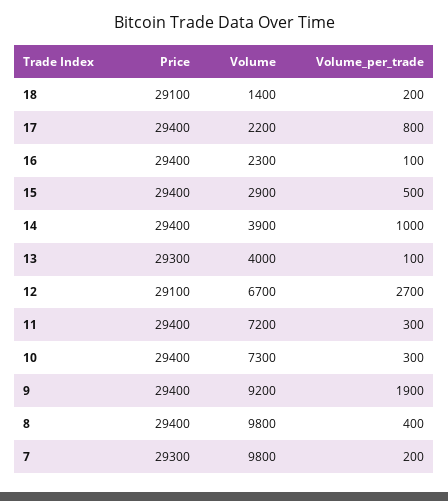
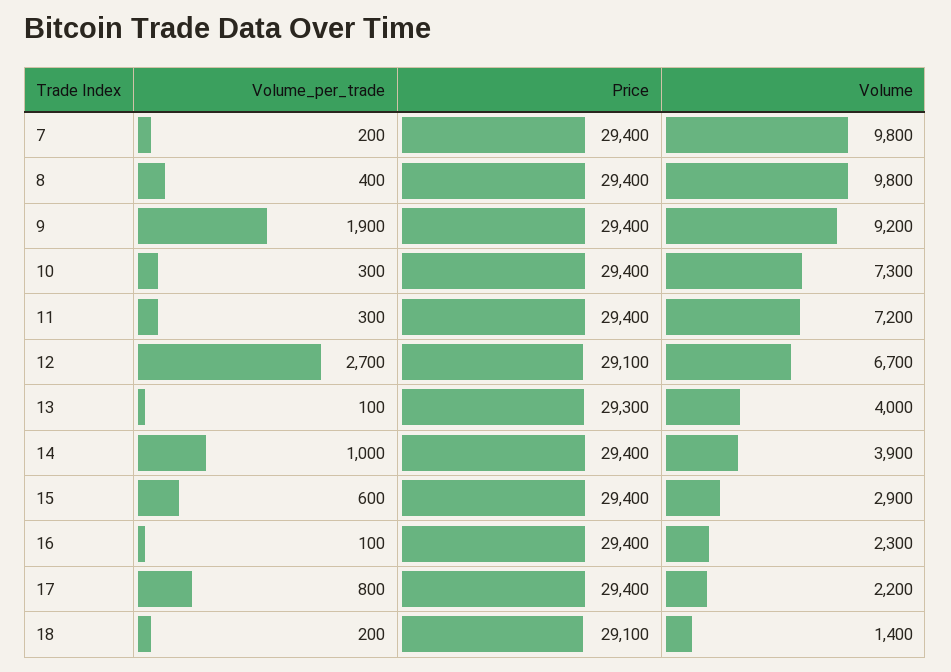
  {
    "Price": {
      "18": 29100,
      "17": 29400,
      "16": 29400,
      "15": 29400,
      "14": 29400,
      "13": 29300,
      "12": 29100,
      "11": 29400,
      "10": 29400,
      "9": 29400,
      "8": 29400,
-     "7": 29300
+     "7": 29400
    },
    "Volume": {
      "18": 1400,
      "17": 2200,
      "16": 2300,
      "15": 2900,
      "14": 3900,
      "13": 4000,
      "12": 6700,
      "11": 7200,
      "10": 7300,
      "9": 9200,
      "8": 9800,
      "7": 9800
    },
    "Volume_per_trade": {
      "18": 200,
      "17": 800,
      "16": 100,
-     "15": 500,
+     "15": 600,
      "14": 1000,
      "13": 100,
      "12": 2700,
      "11": 300,
      "10": 300,
      "9": 1900,
      "8": 400,
      "7": 200
    }
  }

